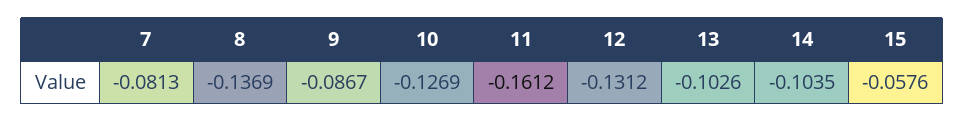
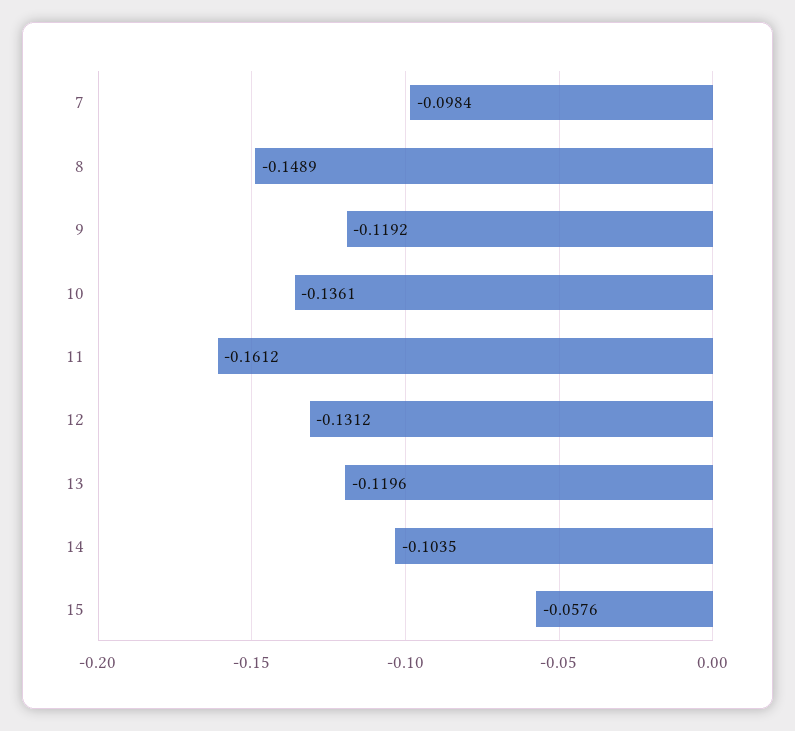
  {
-   "7": -0.0813,
+   "7": -0.0984,
-   "8": -0.1369,
+   "8": -0.1489,
-   "9": -0.0867,
+   "9": -0.1192,
-   "10": -0.1269,
+   "10": -0.1361,
    "11": -0.1612,
    "12": -0.1312,
-   "13": -0.1026,
+   "13": -0.1196,
    "14": -0.1035,
    "15": -0.0576
  }

